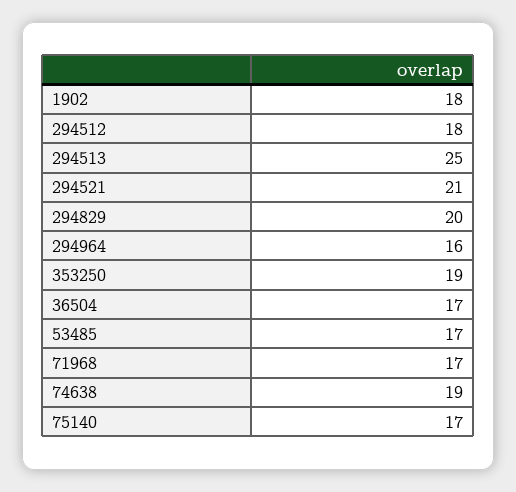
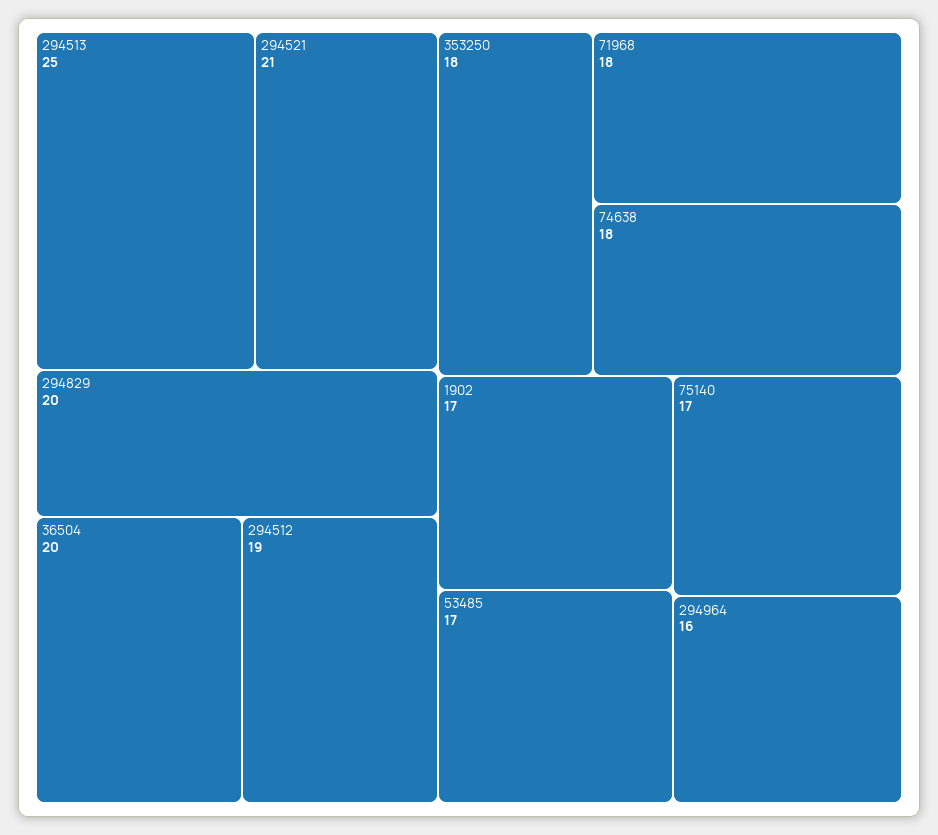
  {
-   "1902": 18,
+   "1902": 17,
-   "294512": 18,
+   "294512": 19,
    "294513": 25,
    "294521": 21,
    "294829": 20,
    "294964": 16,
-   "353250": 19,
+   "353250": 18,
-   "36504": 17,
+   "36504": 20,
    "53485": 17,
-   "71968": 17,
+   "71968": 18,
-   "74638": 19,
+   "74638": 18,
    "75140": 17
  }

